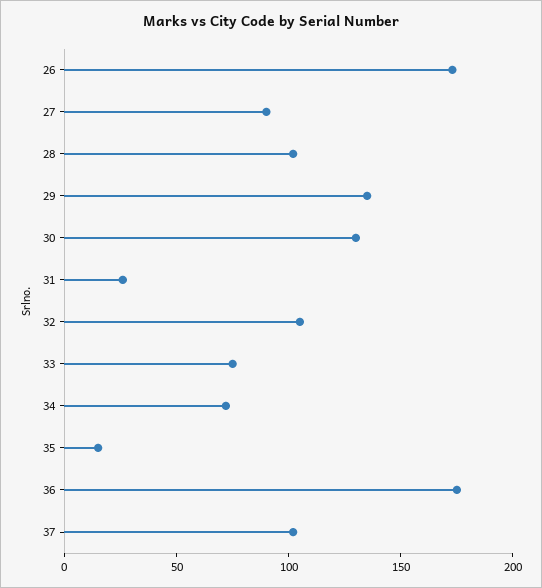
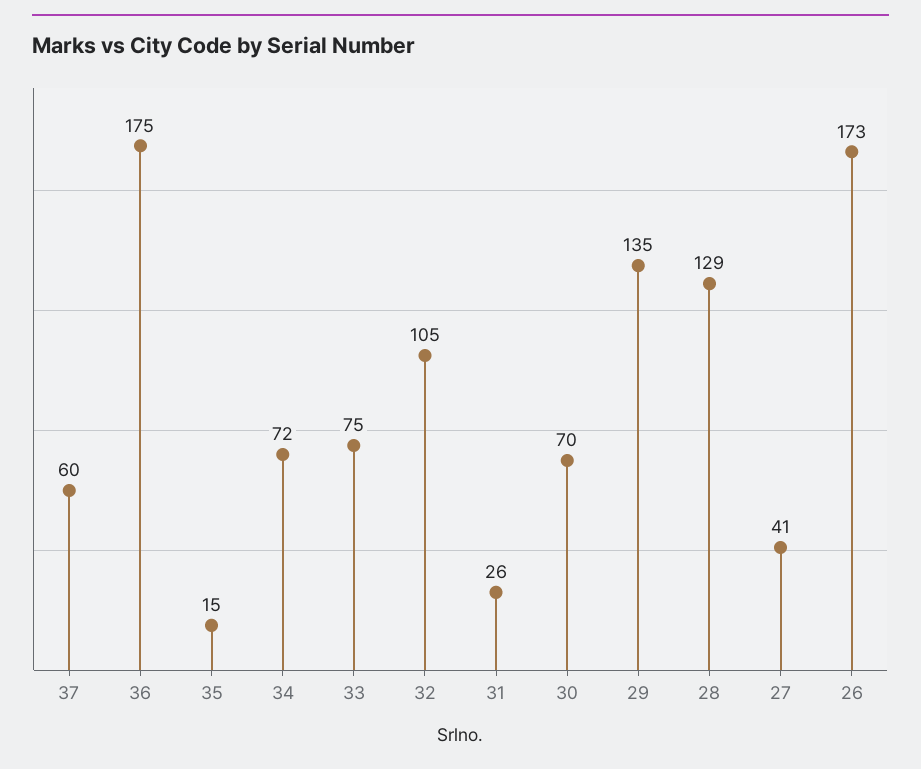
  {
    "26": 173,
-   "27": 90,
+   "27": 41,
-   "28": 100,
+   "28": 129,
    "29": 135,
-   "30": 130,
+   "30": 70,
    "31": 26,
    "32": 105,
    "33": 75,
    "34": 72,
    "35": 15,
    "36": 175,
-   "37": 100
+   "37": 60
  }

